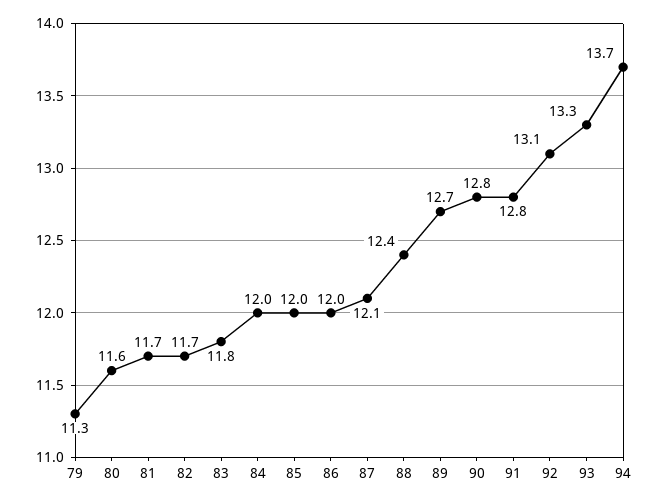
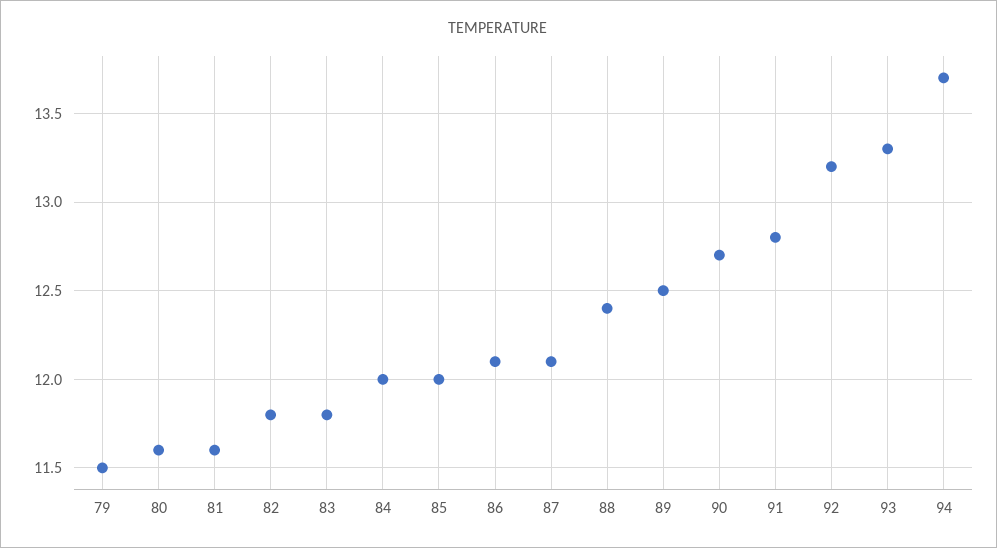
  {
-   "79": 11.3,
+   "79": 11.5,
    "80": 11.6,
-   "81": 11.7,
+   "81": 11.6,
-   "82": 11.7,
+   "82": 11.8,
    "83": 11.8,
    "84": 12,
    "85": 12,
-   "86": 12,
+   "86": 12.1,
    "87": 12.1,
    "88": 12.4,
-   "89": 12.7,
+   "89": 12.5,
-   "90": 12.8,
+   "90": 12.7,
    "91": 12.8,
-   "92": 13.1,
+   "92": 13.2,
    "93": 13.3,
    "94": 13.7
  }

